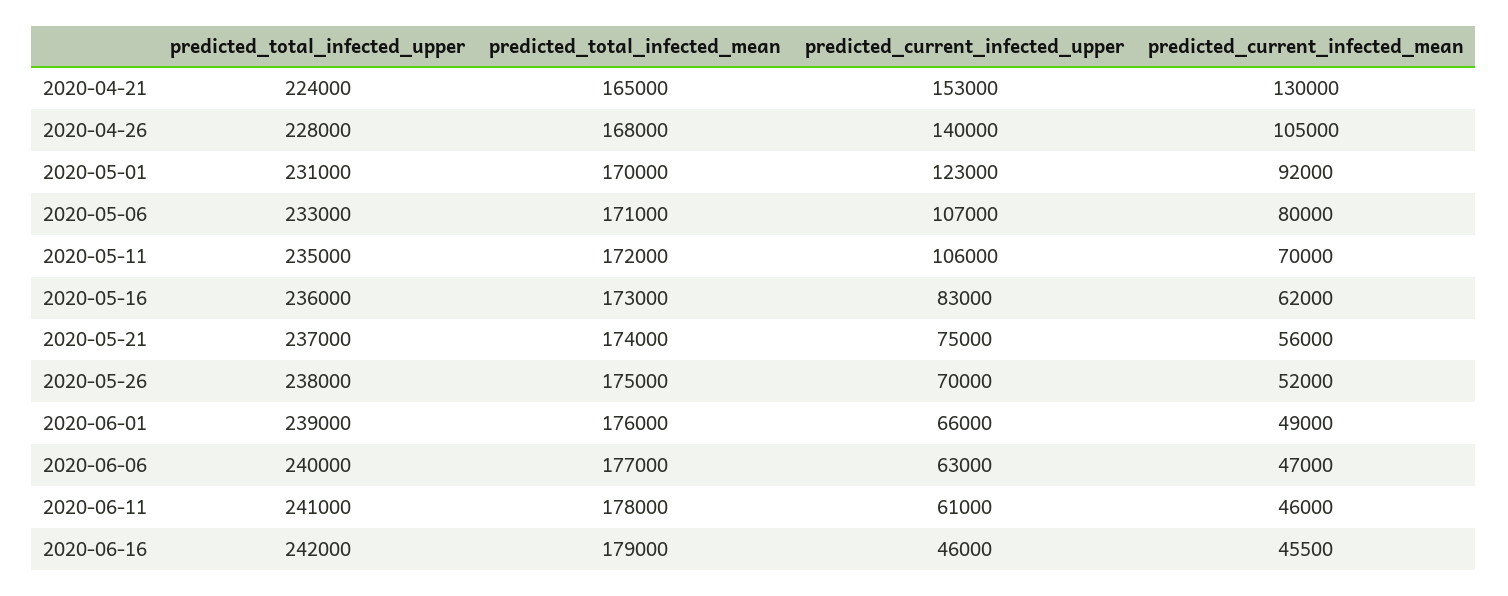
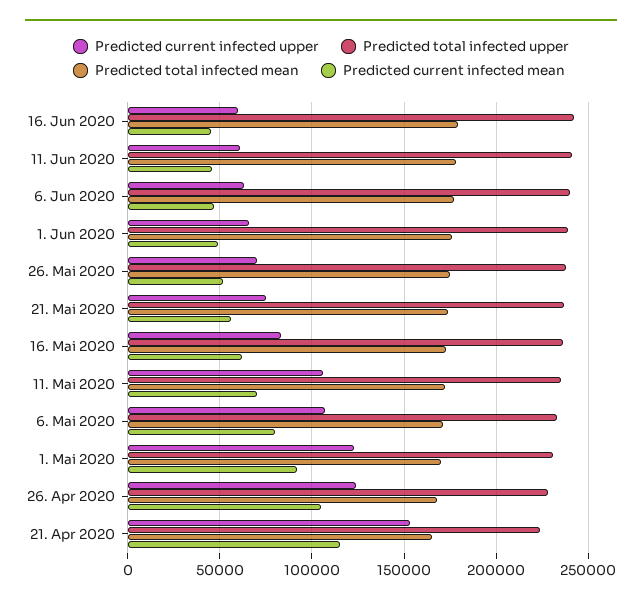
  {
    "predicted_total_infected_upper": {
      "2020-04-21": 224000,
      "2020-04-26": 228000,
      "2020-05-01": 231000,
      "2020-05-06": 233000,
      "2020-05-11": 235000,
      "2020-05-16": 236000,
      "2020-05-21": 237000,
      "2020-05-26": 238000,
      "2020-06-01": 239000,
      "2020-06-06": 240000,
      "2020-06-11": 241000,
      "2020-06-16": 242000
    },
    "predicted_total_infected_mean": {
      "2020-04-21": 165000,
      "2020-04-26": 168000,
      "2020-05-01": 170000,
      "2020-05-06": 171000,
      "2020-05-11": 172000,
      "2020-05-16": 173000,
      "2020-05-21": 174000,
      "2020-05-26": 175000,
      "2020-06-01": 176000,
      "2020-06-06": 177000,
      "2020-06-11": 178000,
      "2020-06-16": 179000
    },
    "predicted_current_infected_upper": {
      "2020-04-21": 153000,
-     "2020-04-26": 140000,
+     "2020-04-26": 125000,
      "2020-05-01": 123000,
      "2020-05-06": 107000,
      "2020-05-11": 106000,
      "2020-05-16": 83000,
      "2020-05-21": 75000,
      "2020-05-26": 70000,
      "2020-06-01": 66000,
      "2020-06-06": 63000,
      "2020-06-11": 61000,
-     "2020-06-16": 46000
+     "2020-06-16": 60000
    },
    "predicted_current_infected_mean": {
-     "2020-04-21": 130000,
+     "2020-04-21": 115000,
      "2020-04-26": 105000,
      "2020-05-01": 92000,
      "2020-05-06": 80000,
      "2020-05-11": 70000,
      "2020-05-16": 62000,
      "2020-05-21": 56000,
      "2020-05-26": 52000,
      "2020-06-01": 49000,
      "2020-06-06": 47000,
      "2020-06-11": 46000,
      "2020-06-16": 45500
    }
  }

